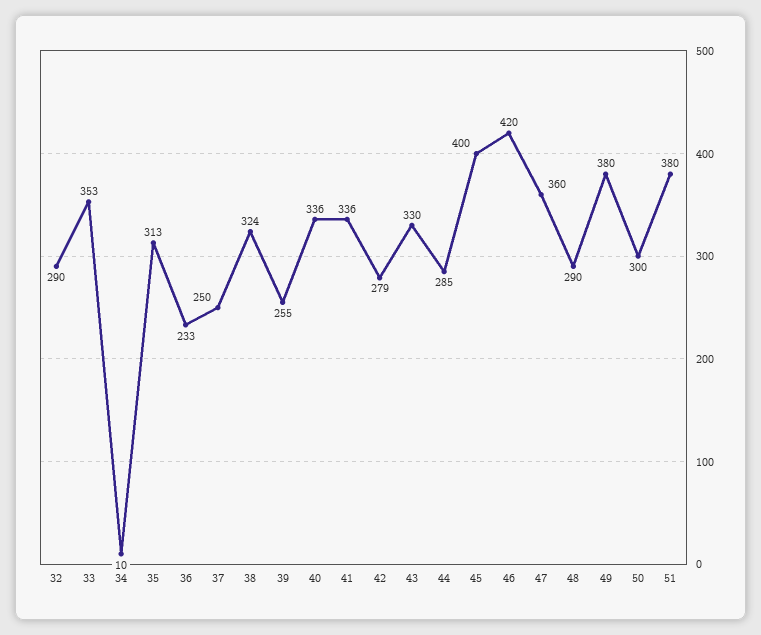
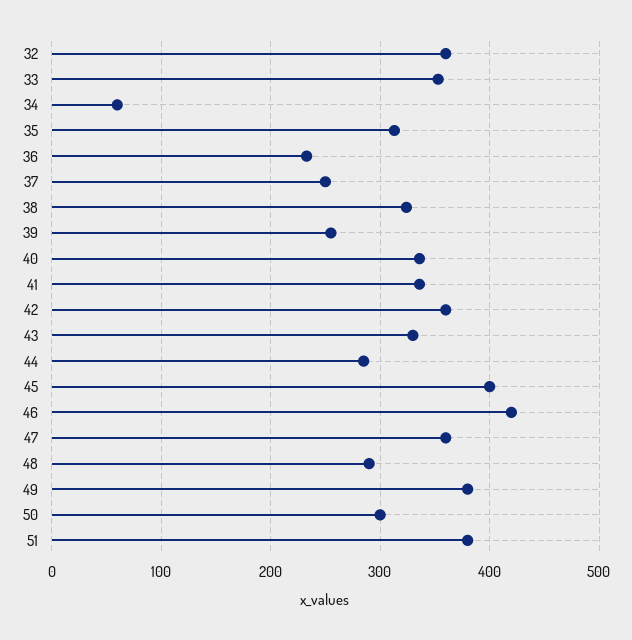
  {
-   "32": 290,
+   "32": 360,
    "33": 353,
-   "34": 10,
+   "34": 60,
    "35": 313,
    "36": 233,
    "37": 250,
    "38": 324,
    "39": 255,
    "40": 336,
    "41": 336,
-   "42": 279,
+   "42": 360,
    "43": 330,
    "44": 285,
    "45": 400,
    "46": 420,
    "47": 360,
    "48": 290,
    "49": 380,
    "50": 300,
    "51": 380
  }

